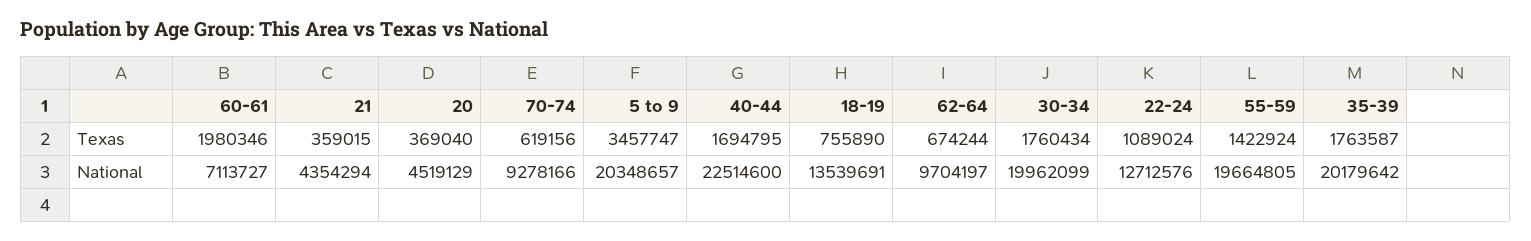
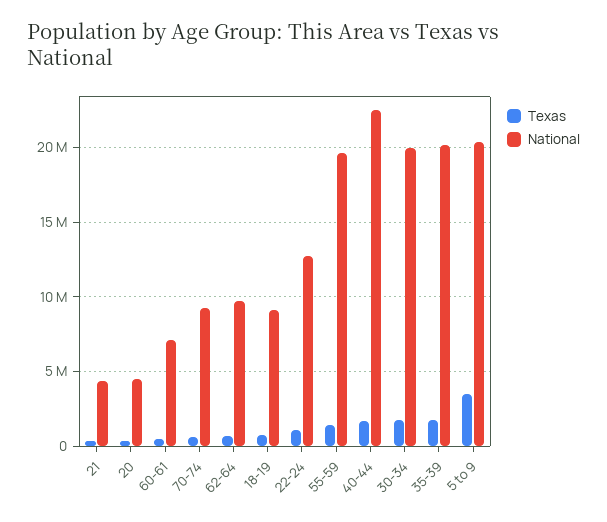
  {
    "Texas": {
-     "60-61": 1980346,
+     "60-61": 500000,
      "21": 359015,
      "20": 369040,
      "70-74": 619156,
      "5 to 9": 3457747,
      "40-44": 1694795,
      "18-19": 755890,
      "62-64": 674244,
      "30-34": 1760434,
      "22-24": 1089024,
      "55-59": 1422924,
      "35-39": 1763587
    },
    "National": {
      "60-61": 7113727,
      "21": 4354294,
      "20": 4519129,
      "70-74": 9278166,
      "5 to 9": 20348657,
      "40-44": 22514600,
-     "18-19": 13539691,
+     "18-19": 9000000,
      "62-64": 9704197,
      "30-34": 19962099,
      "22-24": 12712576,
      "55-59": 19664805,
      "35-39": 20179642
    }
  }

